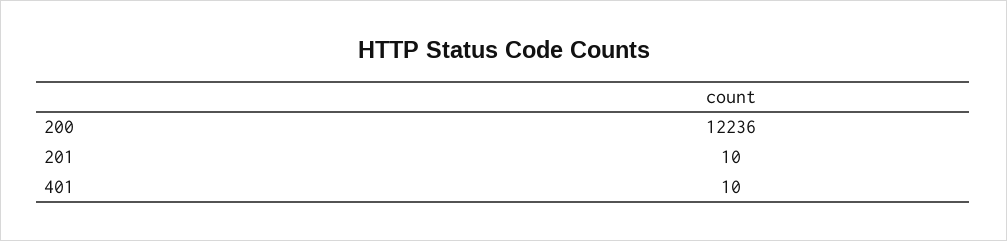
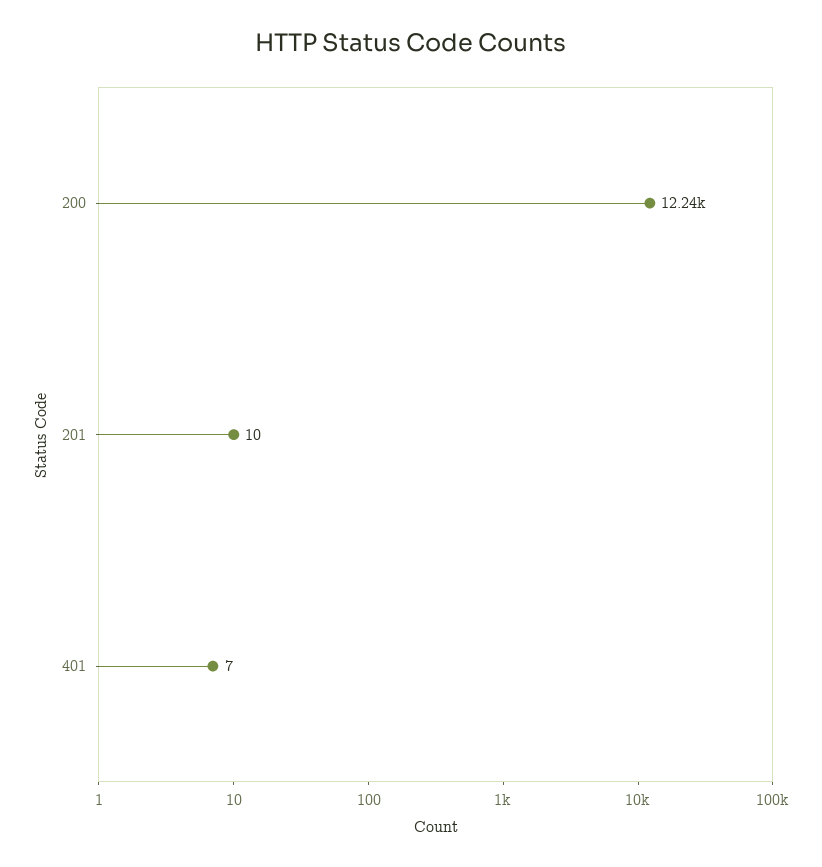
  {
    "200": 12236,
    "201": 10,
-   "401": 10
+   "401": 7
  }

